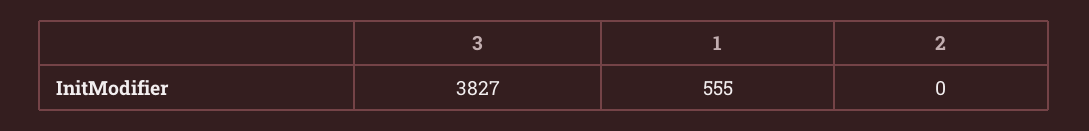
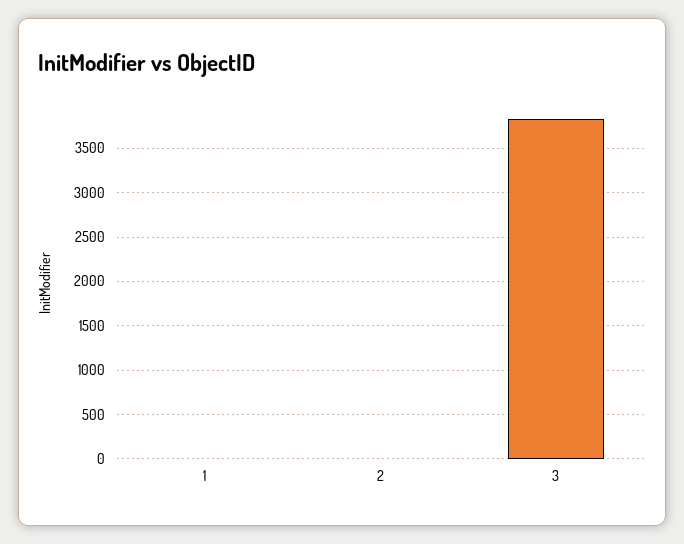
  {
    "3": 3827,
-   "1": 555,
+   "1": 0,
    "2": 0
  }

